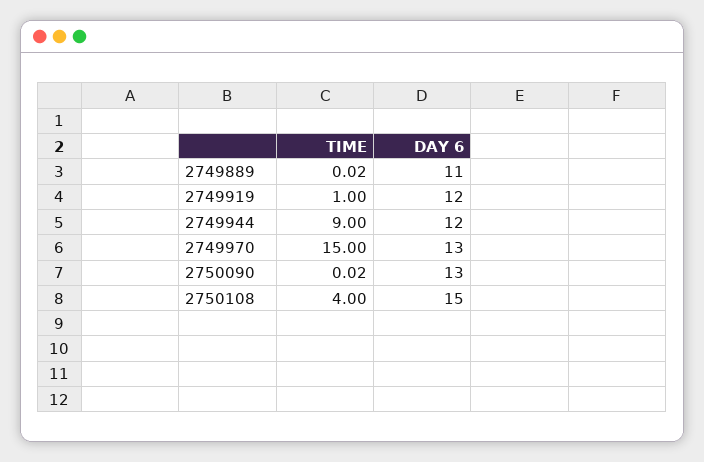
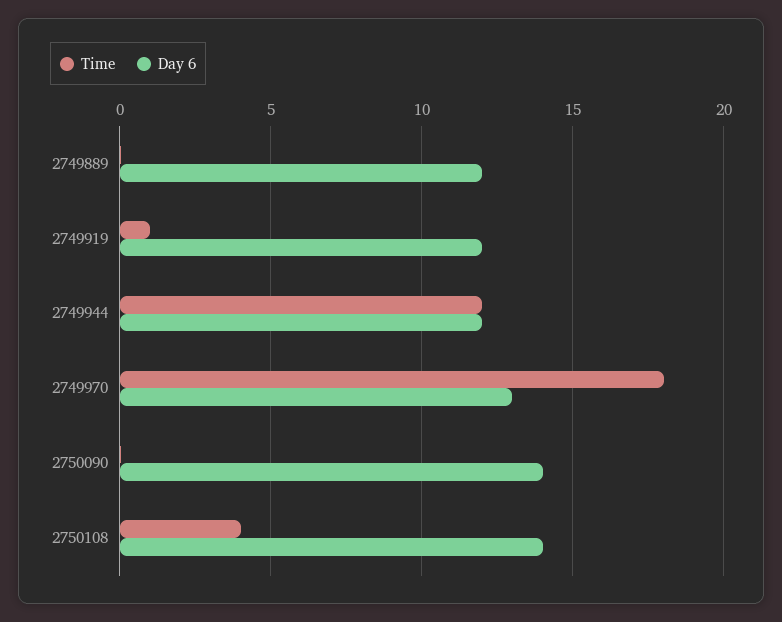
  {
    "TIME": {
      "2749889": 0.02,
      "2749919": 1,
-     "2749944": 9,
+     "2749944": 12,
-     "2749970": 15,
+     "2749970": 18,
      "2750090": 0.02,
      "2750108": 4
    },
    "DAY 6": {
-     "2749889": 11,
+     "2749889": 12,
      "2749919": 12,
      "2749944": 12,
      "2749970": 13,
-     "2750090": 13,
+     "2750090": 14,
-     "2750108": 15
+     "2750108": 14
    }
  }

